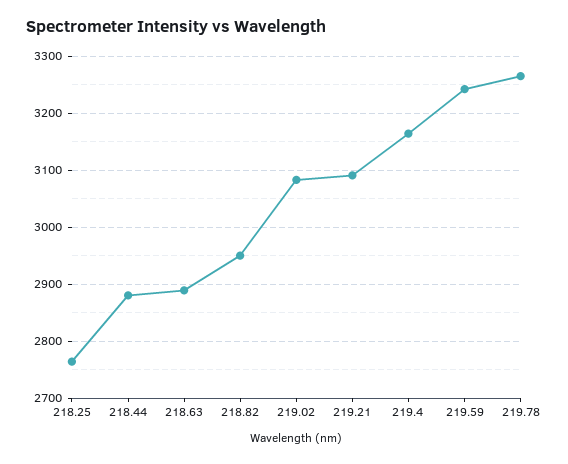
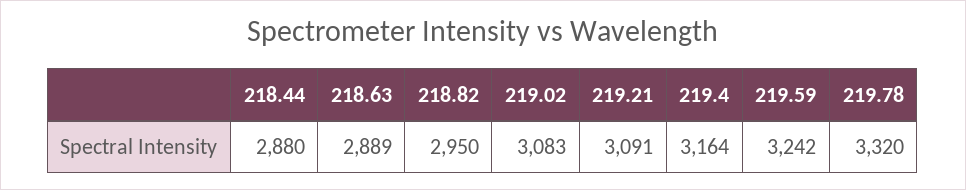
  {
-   "218.25": 2760,
    "218.44": 2880,
    "218.63": 2889,
    "218.82": 2950,
    "219.02": 3083,
    "219.21": 3091,
    "219.4": 3164,
    "219.59": 3242,
-   "219.78": 3260
+   "219.78": 3320
  }

